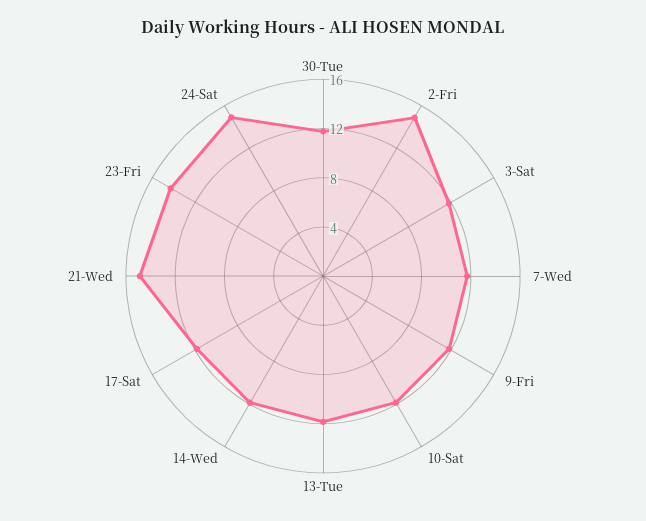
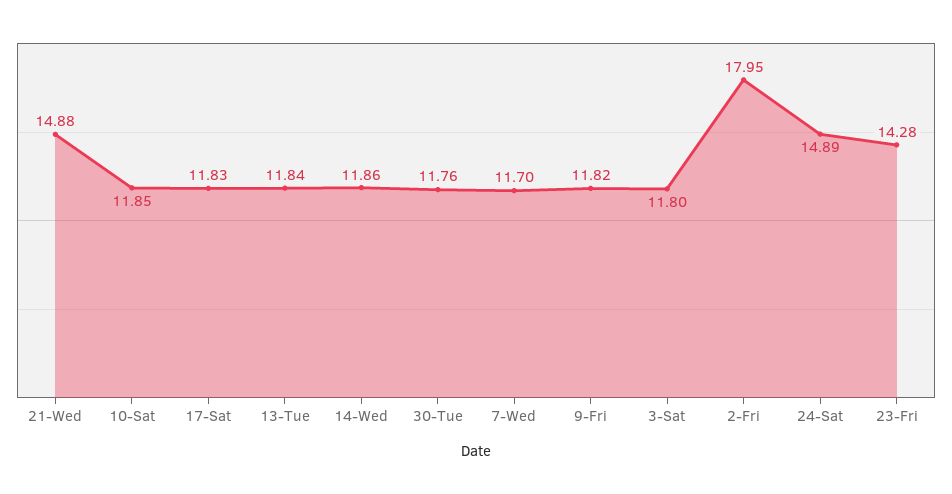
  {
    "30-Tue": 11.76,
-   "2-Fri": 15,
+   "2-Fri": 17.95,
    "3-Sat": 11.8,
    "7-Wed": 11.7,
    "9-Fri": 11.82,
    "10-Sat": 11.85,
    "13-Tue": 11.84,
    "14-Wed": 11.86,
    "17-Sat": 11.83,
    "21-Wed": 14.88,
    "23-Fri": 14.28,
    "24-Sat": 14.89
  }

